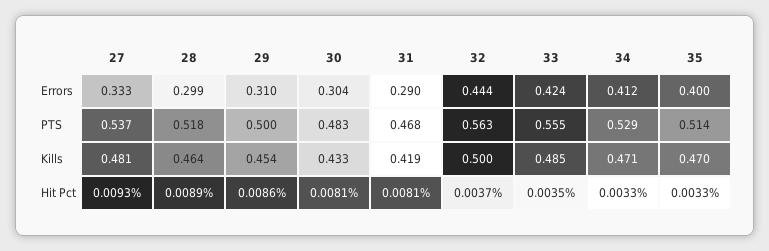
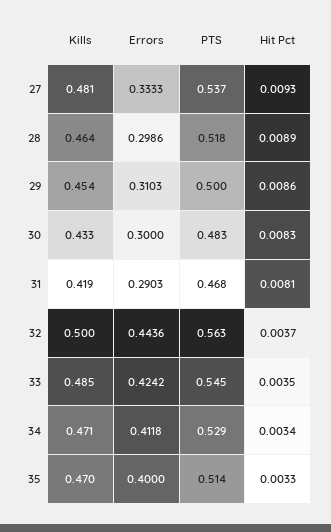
  {
    "27": {
      "Errors": 0.3333,
      "PTS": 0.537,
      "Kills": 0.481,
      "Hit Pct": 0.0093
    },
    "28": {
      "Errors": 0.2986,
      "PTS": 0.518,
      "Kills": 0.464,
      "Hit Pct": 0.0089
    },
    "29": {
      "Errors": 0.3103,
      "PTS": 0.5,
      "Kills": 0.454,
      "Hit Pct": 0.0086
    },
    "30": {
-     "Errors": 0.304,
+     "Errors": 0.3,
      "PTS": 0.483,
      "Kills": 0.433,
-     "Hit Pct": 0.0081
+     "Hit Pct": 0.0083
    },
    "31": {
      "Errors": 0.2903,
      "PTS": 0.468,
      "Kills": 0.419,
      "Hit Pct": 0.0081
    },
    "32": {
      "Errors": 0.4436,
      "PTS": 0.563,
      "Kills": 0.5,
      "Hit Pct": 0.0037
    },
    "33": {
      "Errors": 0.4242,
-     "PTS": 0.555,
+     "PTS": 0.545,
      "Kills": 0.485,
      "Hit Pct": 0.0035
    },
    "34": {
      "Errors": 0.4118,
      "PTS": 0.529,
      "Kills": 0.471,
-     "Hit Pct": 0.0033
+     "Hit Pct": 0.0034
    },
    "35": {
      "Errors": 0.4,
      "PTS": 0.514,
      "Kills": 0.47,
      "Hit Pct": 0.0033
    }
  }

